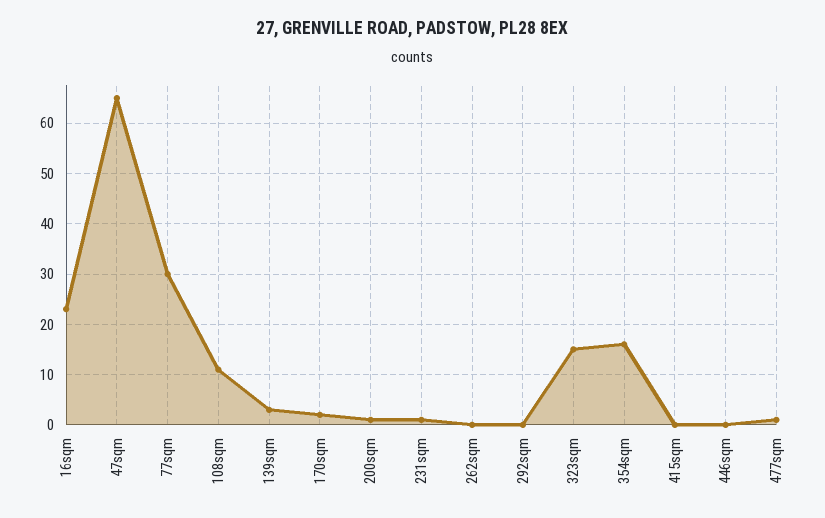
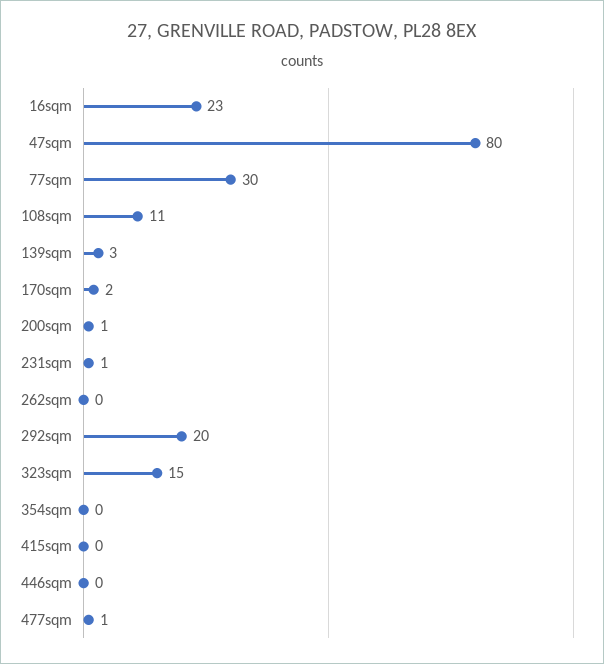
  {
    "16sqm": 23,
-   "47sqm": 65,
+   "47sqm": 80,
    "77sqm": 30,
    "108sqm": 11,
    "139sqm": 3,
    "170sqm": 2,
    "200sqm": 1,
    "231sqm": 1,
    "262sqm": 0,
-   "292sqm": 0,
+   "292sqm": 20,
    "323sqm": 15,
-   "354sqm": 15,
+   "354sqm": 0,
    "415sqm": 0,
    "446sqm": 0,
    "477sqm": 1
  }

